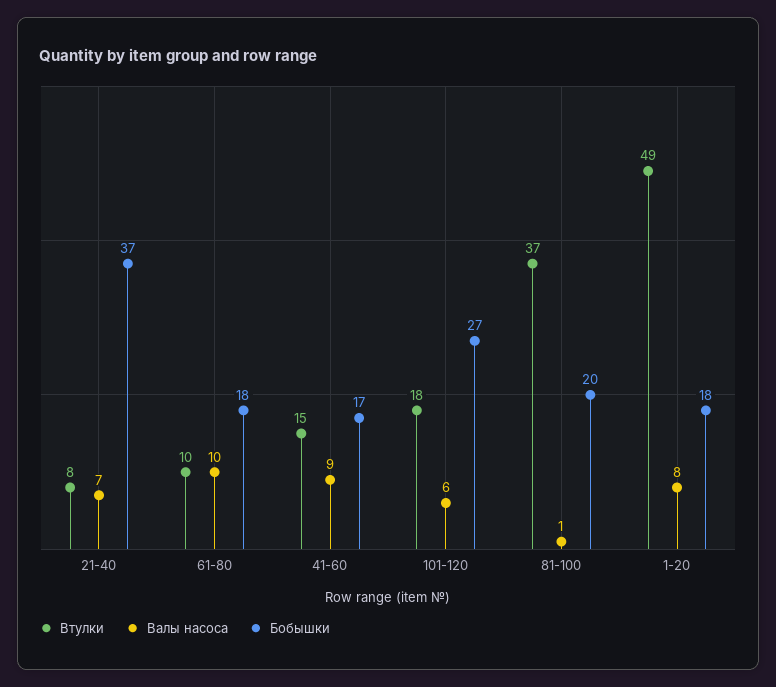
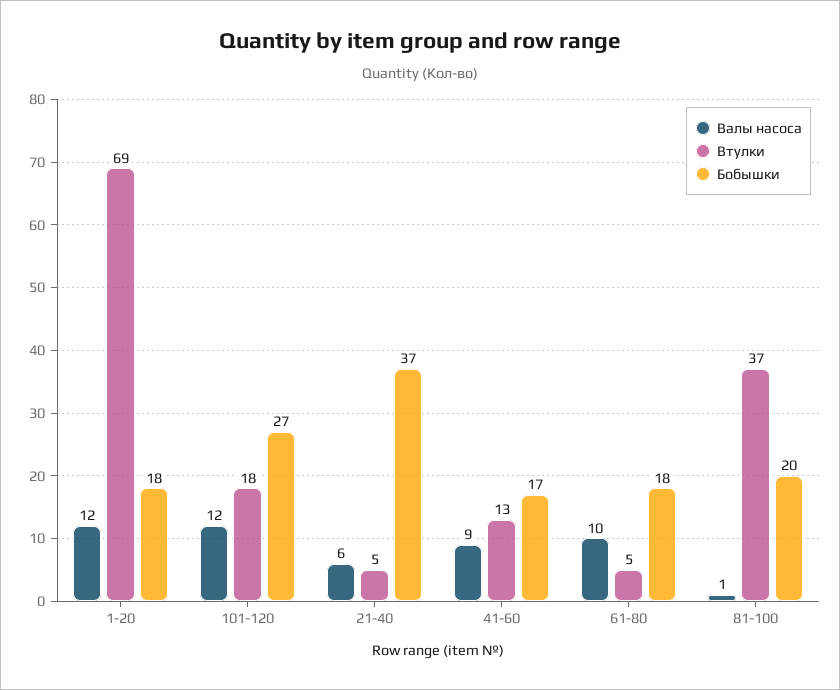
  {
    "Втулки": {
-     "21-40": 8,
+     "21-40": 5,
-     "61-80": 10,
+     "61-80": 5,
-     "41-60": 15,
+     "41-60": 13,
      "101-120": 18,
      "81-100": 37,
-     "1-20": 49
+     "1-20": 69
    },
    "Валы насоса": {
-     "21-40": 7,
+     "21-40": 6,
      "61-80": 10,
      "41-60": 9,
-     "101-120": 6,
+     "101-120": 12,
      "81-100": 1,
-     "1-20": 8
+     "1-20": 12
    },
    "Бобышки": {
      "21-40": 37,
      "61-80": 18,
      "41-60": 17,
      "101-120": 27,
      "81-100": 20,
      "1-20": 18
    }
  }

